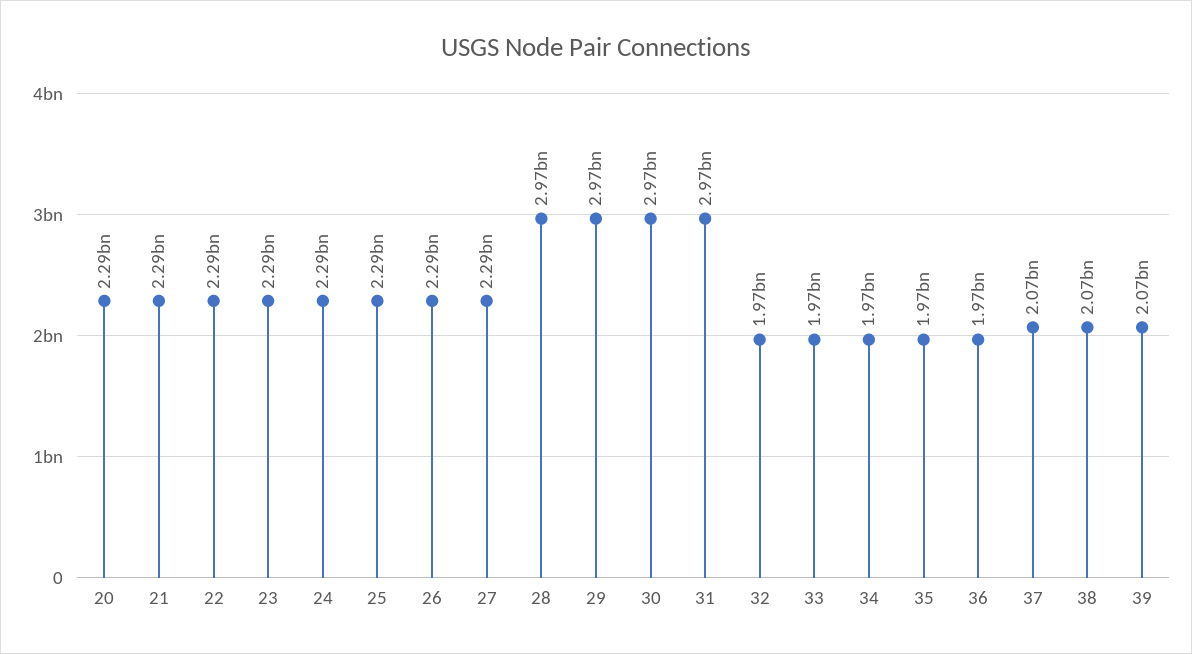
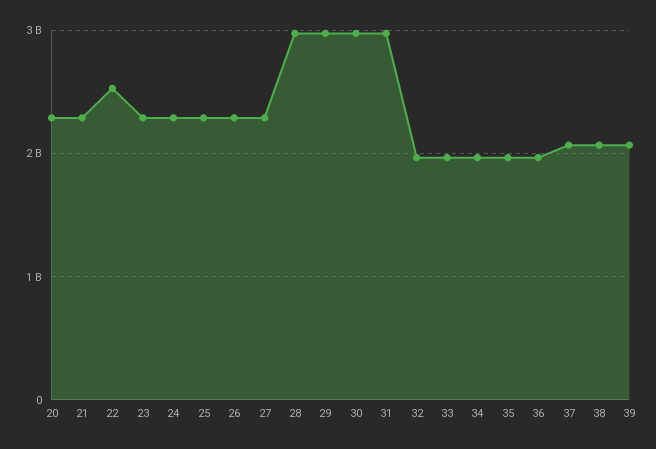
  {
    "20": 2290000000,
    "21": 2290000000,
-   "22": 2290000000,
+   "22": 2500000000,
    "23": 2290000000,
    "24": 2290000000,
    "25": 2290000000,
    "26": 2290000000,
    "27": 2290000000,
    "28": 2970000000,
    "29": 2970000000,
    "30": 2970000000,
    "31": 2970000000,
    "32": 1970000000,
    "33": 1970000000,
    "34": 1970000000,
    "35": 1970000000,
    "36": 1970000000,
    "37": 2070000000,
    "38": 2070000000,
    "39": 2070000000
  }

